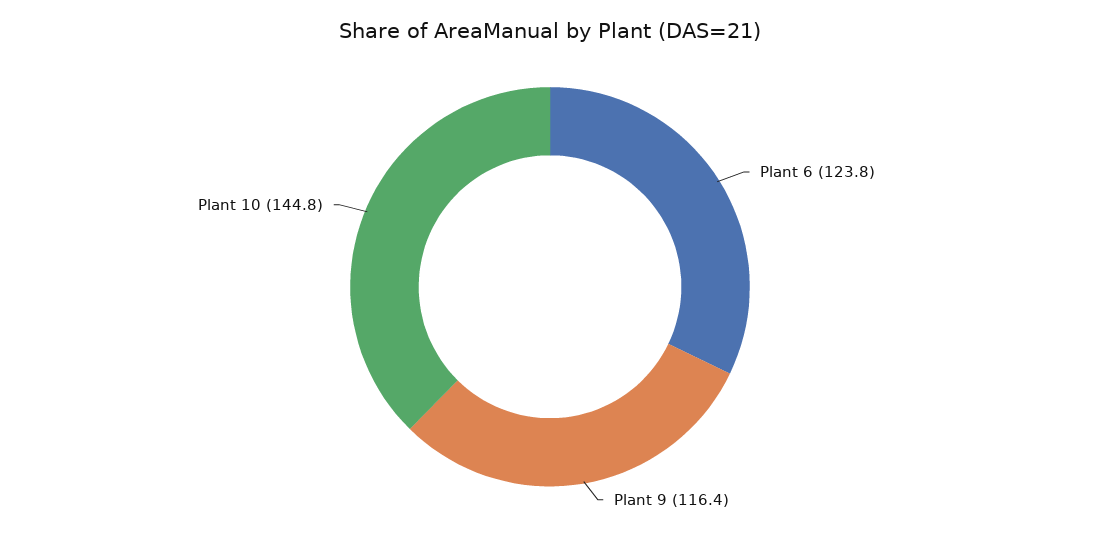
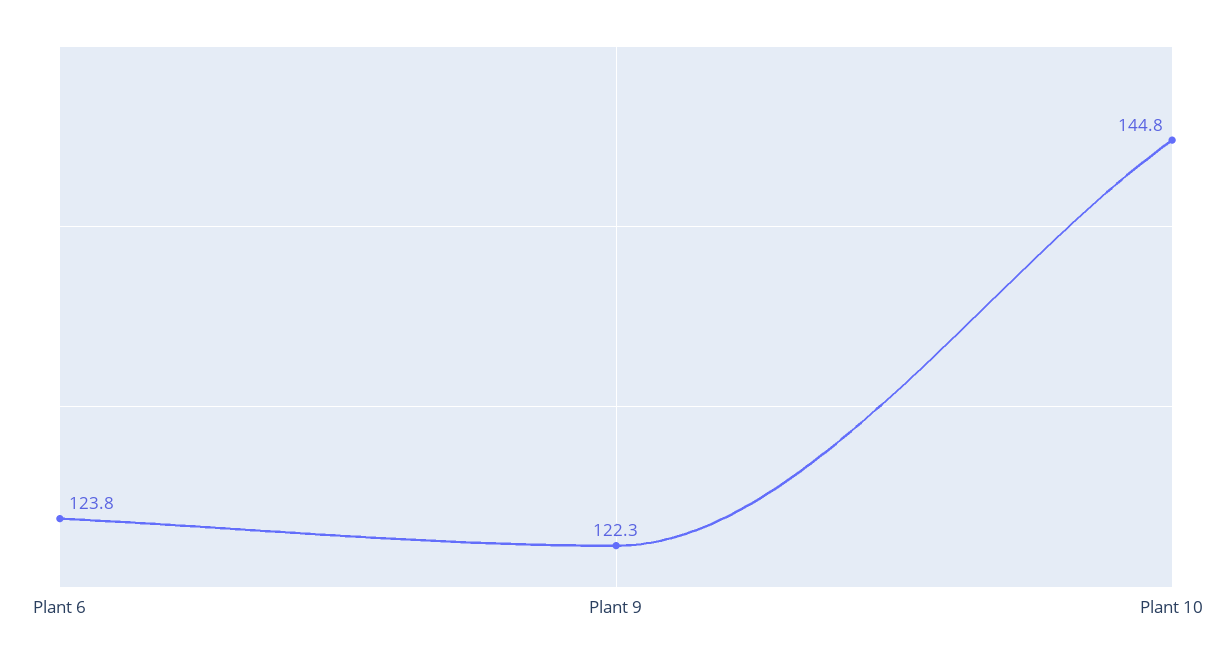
  {
    "Plant 6": 123.8,
-   "Plant 9": 116.4,
+   "Plant 9": 122.3,
    "Plant 10": 144.8
  }

